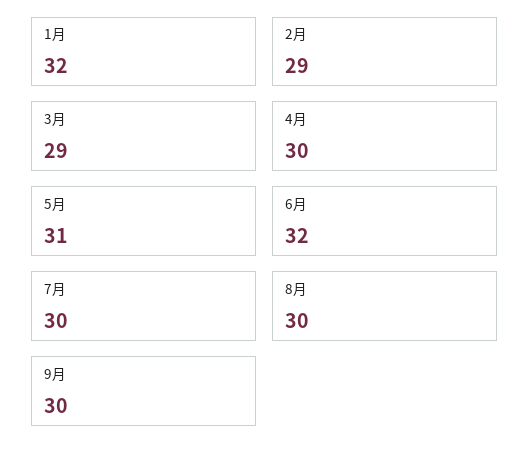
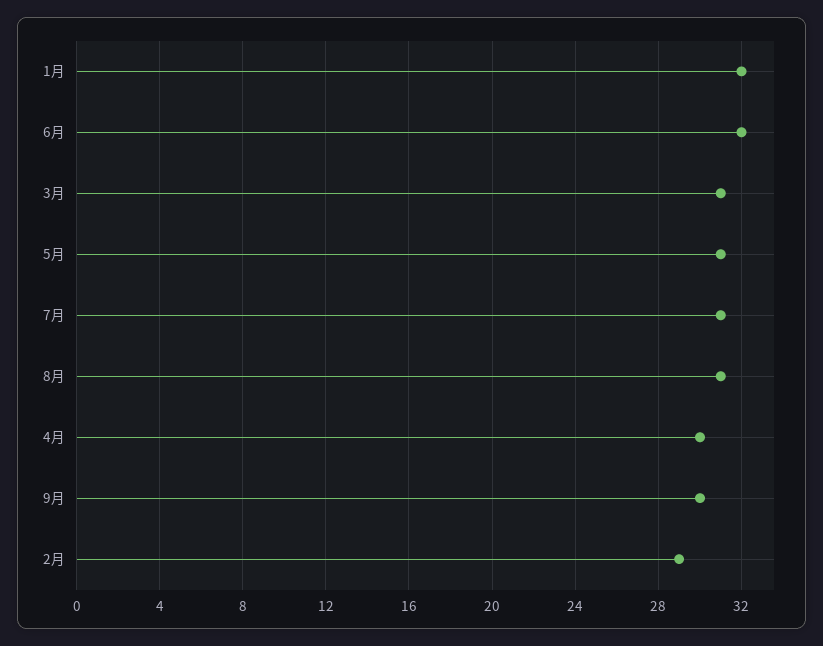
  {
    "1月": 32,
    "2月": 29,
-   "3月": 29,
+   "3月": 31,
    "4月": 30,
    "5月": 31,
    "6月": 32,
-   "7月": 30,
+   "7月": 31,
-   "8月": 30,
+   "8月": 31,
    "9月": 30
  }

